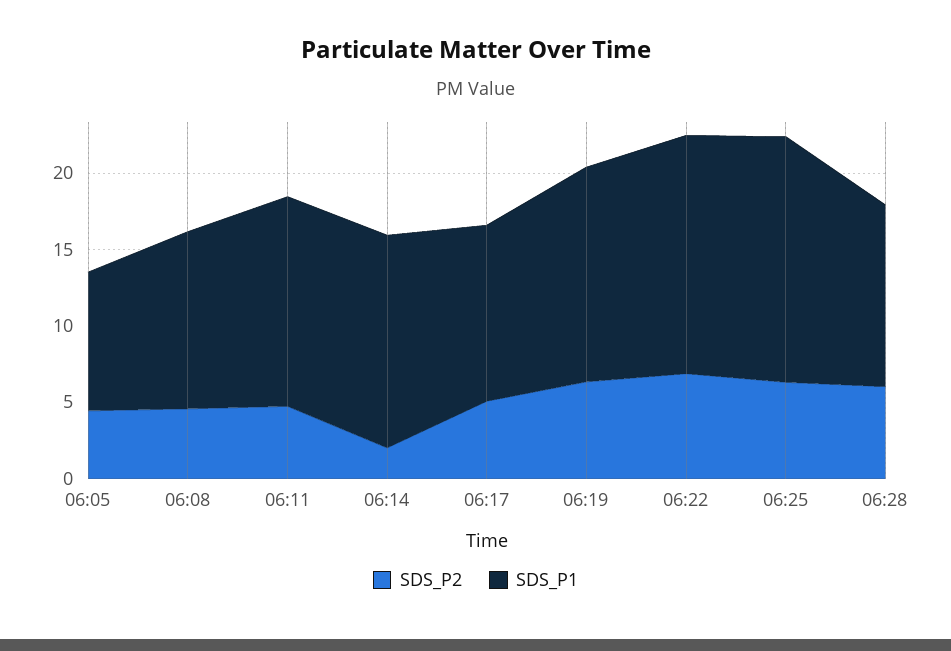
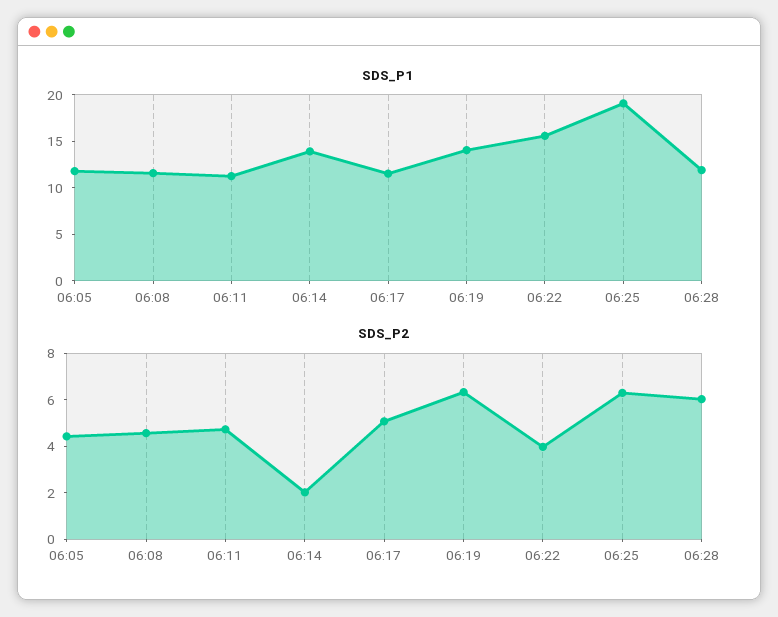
  {
    "SDS_P2": {
      "06:05": 4.5,
      "06:08": 4.5,
      "06:11": 4.5,
      "06:14": 2,
      "06:17": 5,
      "06:19": 6.5,
-     "06:22": 7,
+     "06:22": 4,
      "06:25": 6.5,
      "06:28": 6
    },
    "SDS_P1": {
-     "06:05": 9,
+     "06:05": 12,
      "06:08": 12,
-     "06:11": 14,
+     "06:11": 11,
      "06:14": 14,
      "06:17": 12,
      "06:19": 14,
      "06:22": 16,
-     "06:25": 16,
+     "06:25": 19,
      "06:28": 12
    }
  }

